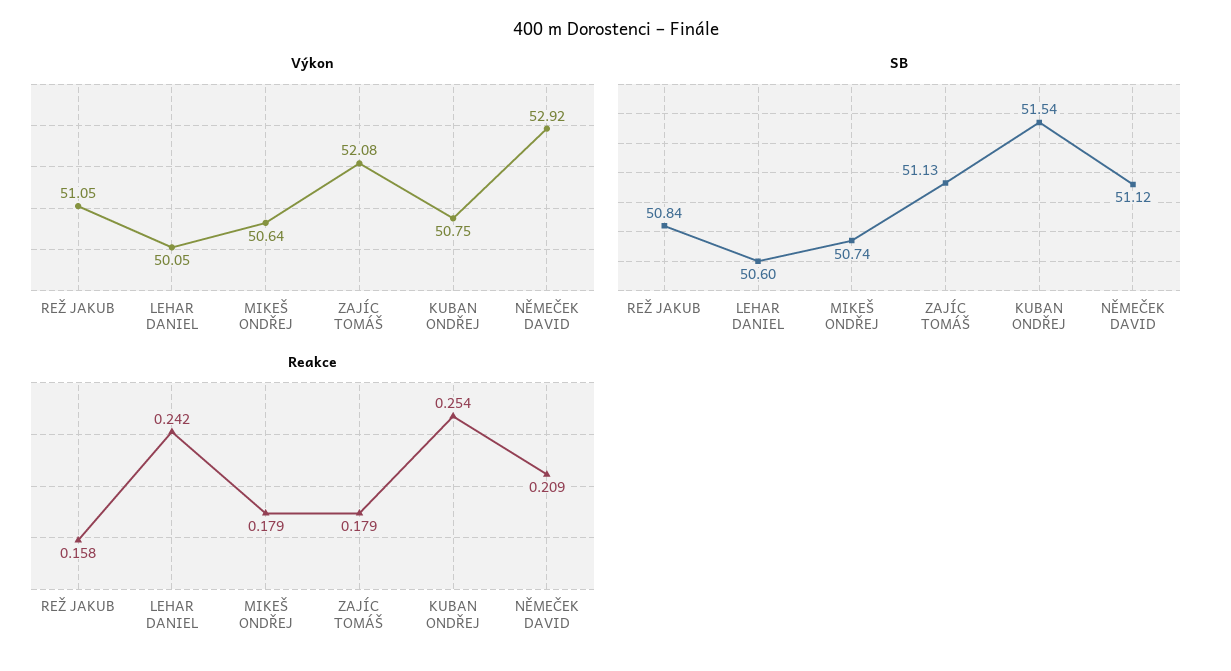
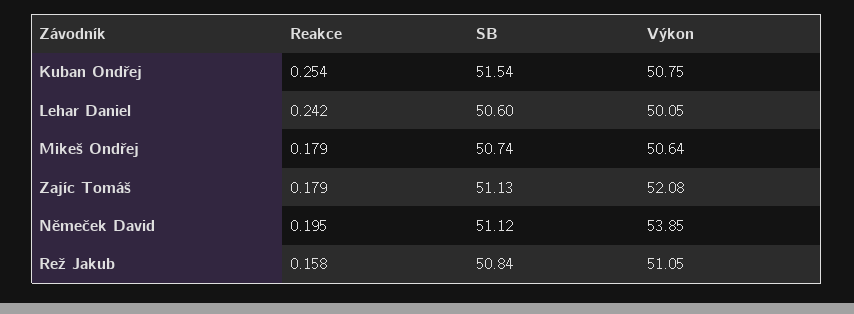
  {
    "Výkon": {
      "REŽ JAKUB": 51.05,
      "LEHAR DANIEL": 50.05,
      "MIKEŠ ONDŘEJ": 50.64,
      "ZAJÍC TOMÁŠ": 52.08,
      "KUBAN ONDŘEJ": 50.75,
-     "NĚMEČEK DAVID": 52.92
+     "NĚMEČEK DAVID": 53.85
    },
    "SB": {
      "REŽ JAKUB": 50.84,
      "LEHAR DANIEL": 50.6,
      "MIKEŠ ONDŘEJ": 50.74,
      "ZAJÍC TOMÁŠ": 51.13,
      "KUBAN ONDŘEJ": 51.54,
      "NĚMEČEK DAVID": 51.12
    },
    "Reakce": {
      "REŽ JAKUB": 0.158,
      "LEHAR DANIEL": 0.242,
      "MIKEŠ ONDŘEJ": 0.179,
      "ZAJÍC TOMÁŠ": 0.179,
      "KUBAN ONDŘEJ": 0.254,
-     "NĚMEČEK DAVID": 0.209
+     "NĚMEČEK DAVID": 0.195
    }
  }

